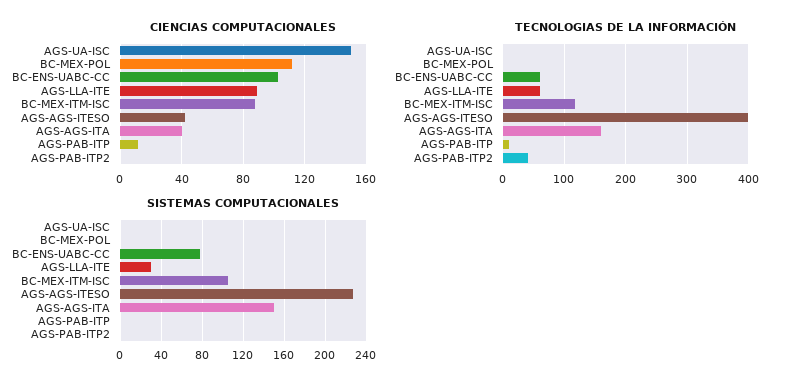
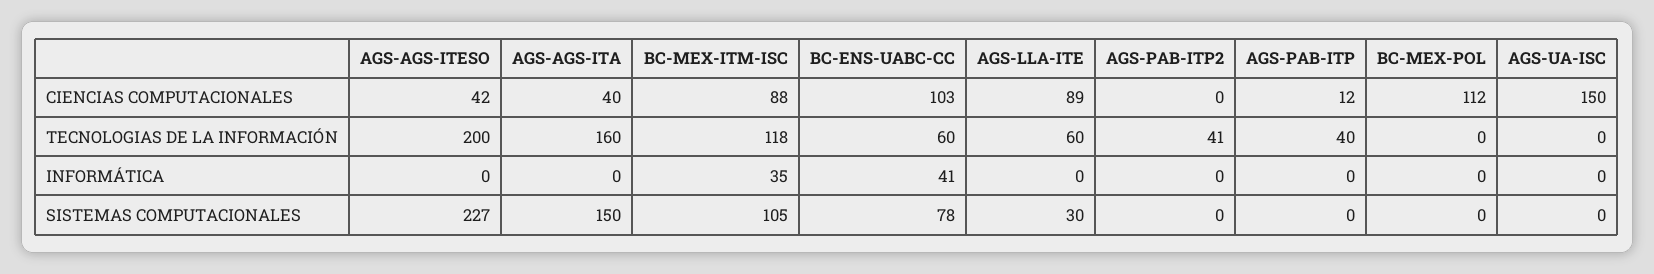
  {
    "CIENCIAS COMPUTACIONALES": {
      "AGS-UA-ISC": 150,
      "BC-MEX-POL": 112,
      "BC-ENS-UABC-CC": 103,
      "AGS-LLA-ITE": 89,
      "BC-MEX-ITM-ISC": 88,
      "AGS-AGS-ITESO": 42,
      "AGS-AGS-ITA": 40,
      "AGS-PAB-ITP": 12,
      "AGS-PAB-ITP2": 0
    },
    "TECNOLOGIAS DE LA INFORMACIÓN": {
      "AGS-UA-ISC": 0,
      "BC-MEX-POL": 0,
      "BC-ENS-UABC-CC": 60,
      "AGS-LLA-ITE": 60,
      "BC-MEX-ITM-ISC": 118,
-     "AGS-AGS-ITESO": 400,
+     "AGS-AGS-ITESO": 200,
      "AGS-AGS-ITA": 160,
-     "AGS-PAB-ITP": 10,
+     "AGS-PAB-ITP": 40,
      "AGS-PAB-ITP2": 41
    },
    "SISTEMAS COMPUTACIONALES": {
      "AGS-UA-ISC": 0,
      "BC-MEX-POL": 0,
      "BC-ENS-UABC-CC": 78,
      "AGS-LLA-ITE": 30,
      "BC-MEX-ITM-ISC": 105,
      "AGS-AGS-ITESO": 227,
      "AGS-AGS-ITA": 150,
      "AGS-PAB-ITP": 0,
      "AGS-PAB-ITP2": 0
-   }
+   },
+   "INFORMÁTICA": {
+     "AGS-AGS-ITESO": 0,
+     "AGS-AGS-ITA": 0,
+     "BC-MEX-ITM-ISC": 35,
+     "BC-ENS-UABC-CC": 41,
+     "AGS-LLA-ITE": 0,
+     "AGS-PAB-ITP2": 0,
+     "AGS-PAB-ITP": 0,
+     "BC-MEX-POL": 0,
+     "AGS-UA-ISC": 0
+   }
  }

